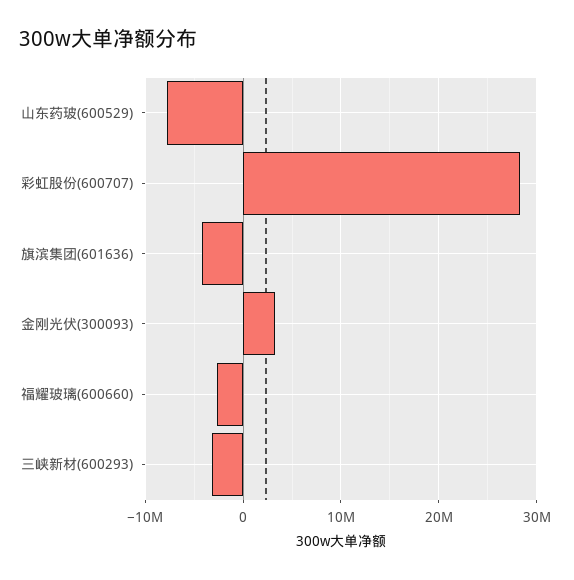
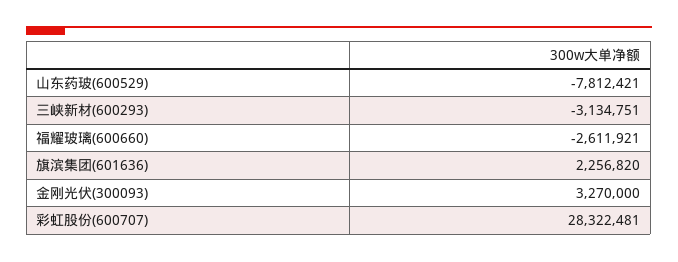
  {
    "山东药玻(600529)": -7812421,
    "彩虹股份(600707)": 28322481,
-   "旗滨集团(601636)": -4000000,
+   "旗滨集团(601636)": 2256820,
    "金刚光伏(300093)": 3270000,
    "福耀玻璃(600660)": -2611921,
    "三峡新材(600293)": -3134751
  }

